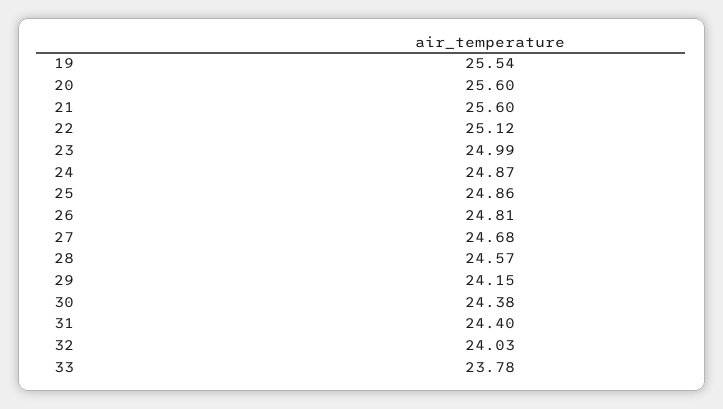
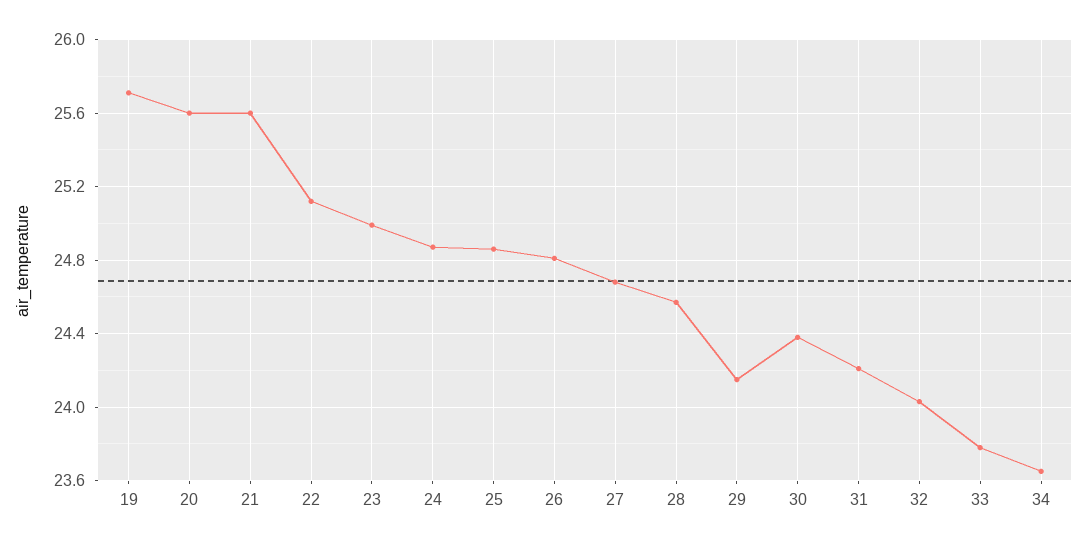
  {
-   "19": 25.54,
+   "19": 25.7,
    "20": 25.6,
    "21": 25.6,
    "22": 25.12,
    "23": 24.99,
    "24": 24.87,
    "25": 24.86,
    "26": 24.81,
    "27": 24.68,
    "28": 24.57,
    "29": 24.15,
    "30": 24.38,
-   "31": 24.4,
+   "31": 24.2,
    "32": 24.03,
-   "33": 23.78
+   "33": 23.78,
+   "34": 23.65
  }

